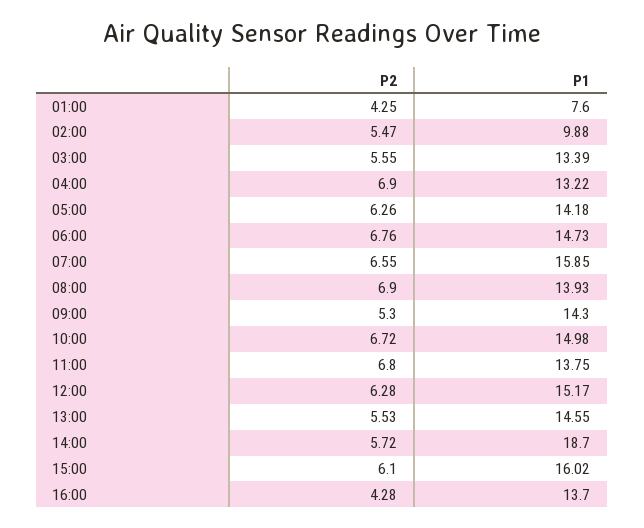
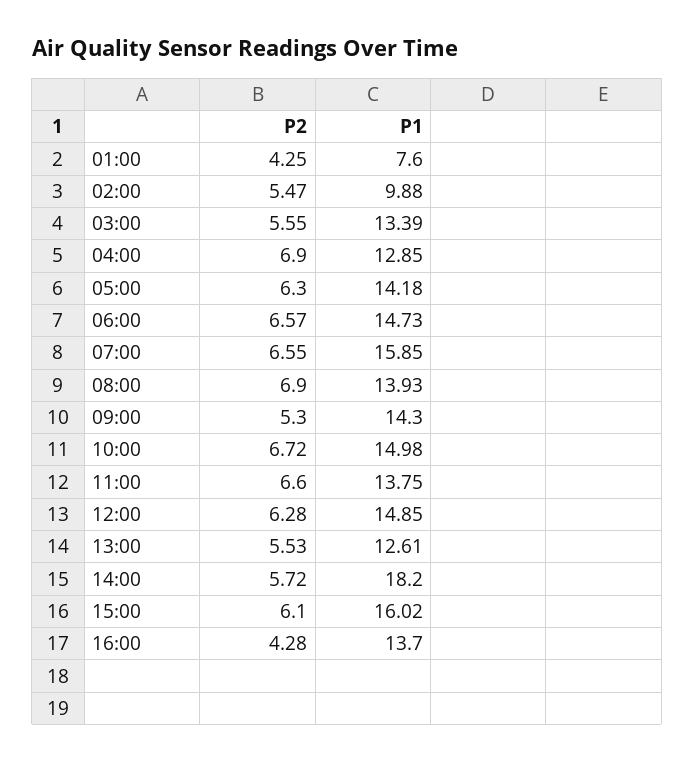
  {
    "P2": {
      "01:00": 4.25,
      "02:00": 5.47,
      "03:00": 5.55,
      "04:00": 6.9,
-     "05:00": 6.26,
+     "05:00": 6.3,
-     "06:00": 6.76,
+     "06:00": 6.57,
      "07:00": 6.55,
      "08:00": 6.9,
      "09:00": 5.3,
      "10:00": 6.72,
-     "11:00": 6.8,
+     "11:00": 6.6,
      "12:00": 6.28,
      "13:00": 5.53,
      "14:00": 5.72,
      "15:00": 6.1,
      "16:00": 4.28
    },
    "P1": {
      "01:00": 7.6,
      "02:00": 9.88,
      "03:00": 13.39,
-     "04:00": 13.22,
+     "04:00": 12.85,
      "05:00": 14.18,
      "06:00": 14.73,
      "07:00": 15.85,
      "08:00": 13.93,
      "09:00": 14.3,
      "10:00": 14.98,
      "11:00": 13.75,
-     "12:00": 15.17,
+     "12:00": 14.85,
-     "13:00": 14.55,
+     "13:00": 12.61,
-     "14:00": 18.7,
+     "14:00": 18.2,
      "15:00": 16.02,
      "16:00": 13.7
    }
  }

